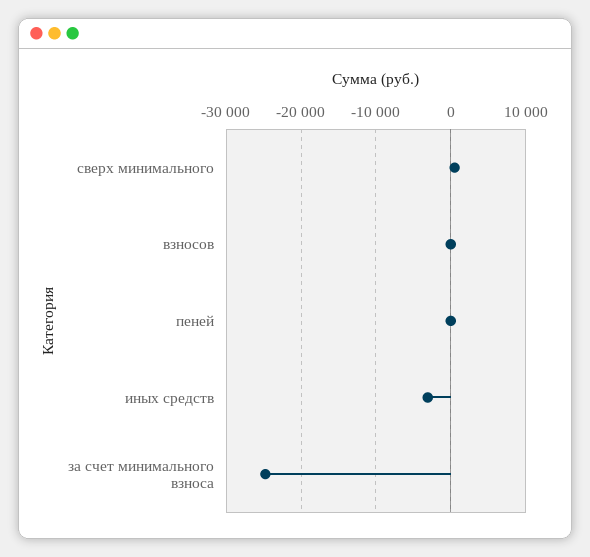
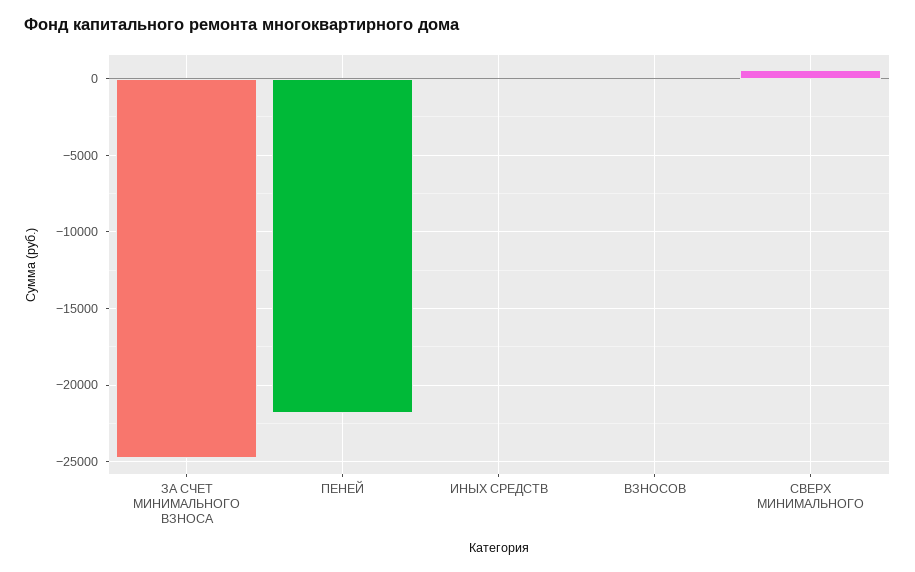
  {
    "сверх минимального": 500,
    "взносов": 0,
-   "пеней": 0,
+   "пеней": -22000,
-   "иных средств": -3000,
+   "иных средств": 0,
    "за счет минимального взноса": -25000
  }

